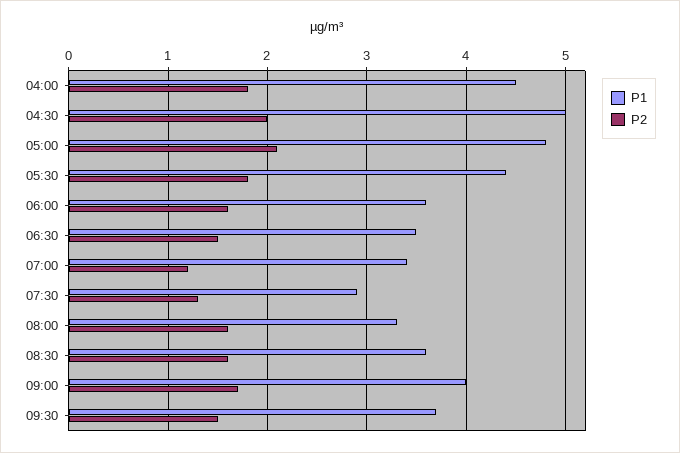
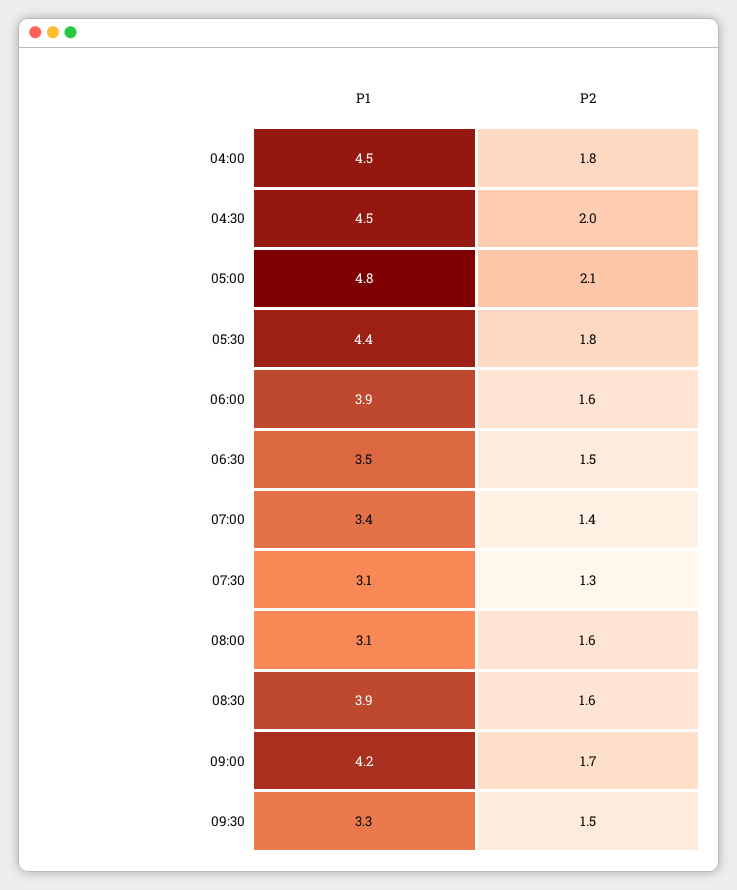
  {
    "P1": {
      "04:00": 4.5,
-     "04:30": 5,
+     "04:30": 4.5,
      "05:00": 4.8,
      "05:30": 4.4,
-     "06:00": 3.6,
+     "06:00": 3.9,
      "06:30": 3.5,
      "07:00": 3.4,
-     "07:30": 2.9,
+     "07:30": 3.1,
-     "08:00": 3.3,
+     "08:00": 3.1,
-     "08:30": 3.6,
+     "08:30": 3.9,
-     "09:00": 4,
+     "09:00": 4.2,
-     "09:30": 3.7
+     "09:30": 3.3
    },
    "P2": {
      "04:00": 1.8,
      "04:30": 2,
      "05:00": 2.1,
      "05:30": 1.8,
      "06:00": 1.6,
      "06:30": 1.5,
-     "07:00": 1.2,
+     "07:00": 1.4,
      "07:30": 1.3,
      "08:00": 1.6,
      "08:30": 1.6,
      "09:00": 1.7,
      "09:30": 1.5
    }
  }

